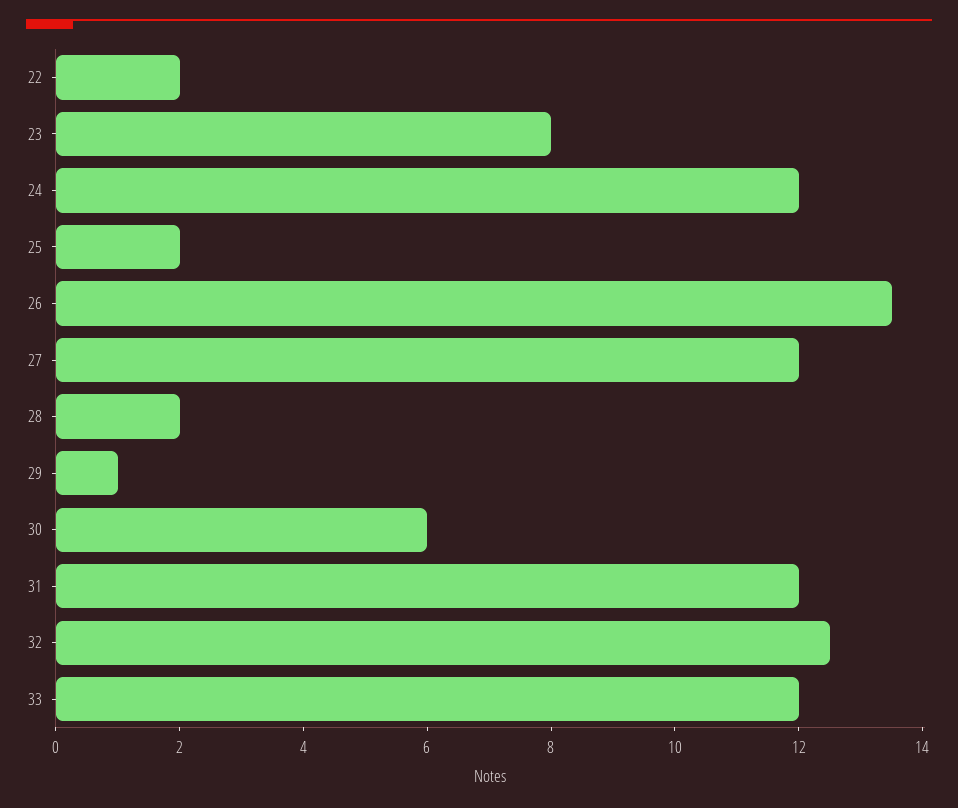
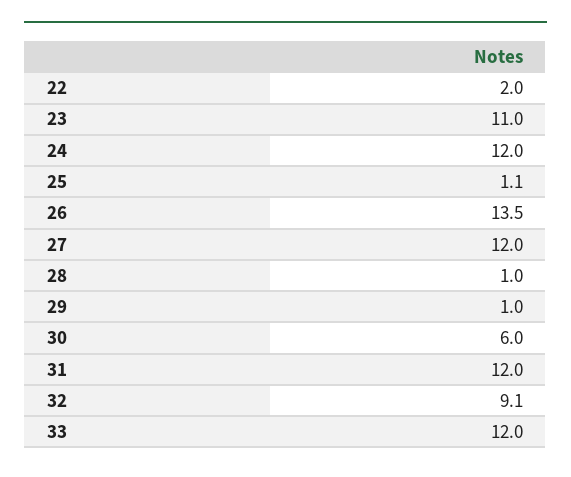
  {
    "22": 2,
-   "23": 8,
+   "23": 11,
    "24": 12,
-   "25": 2,
+   "25": 1.1,
    "26": 13.5,
    "27": 12,
-   "28": 2,
+   "28": 1,
    "29": 1,
    "30": 6,
    "31": 12,
-   "32": 12.5,
+   "32": 9.1,
    "33": 12
  }

